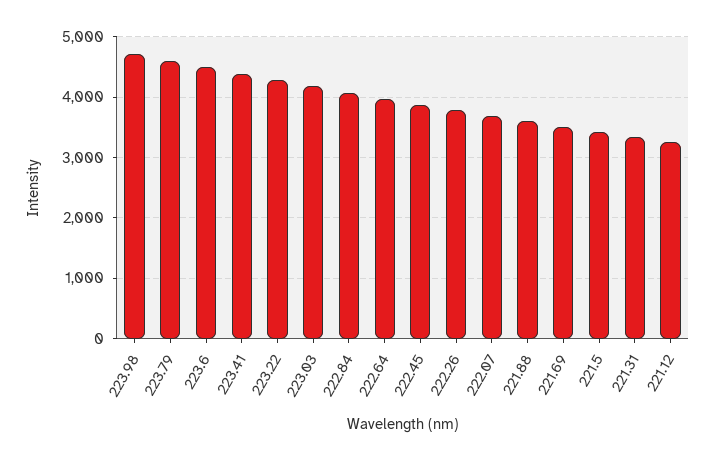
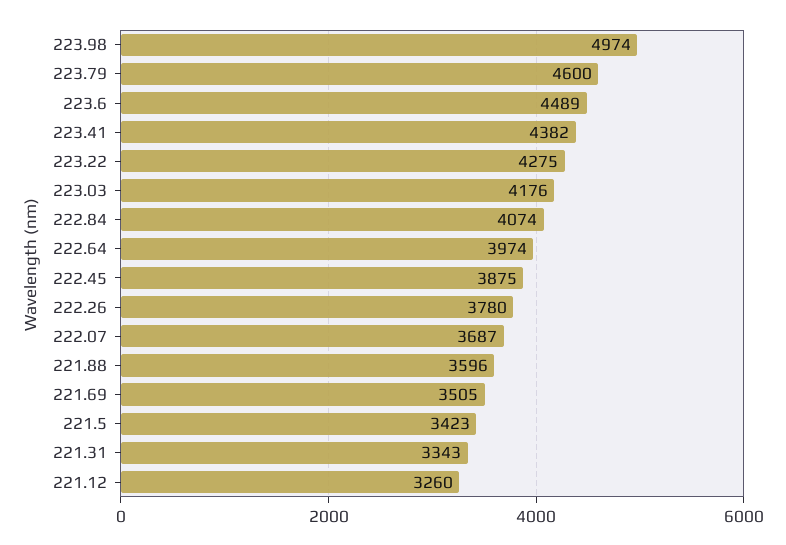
  {
-   "223.98": 4700,
+   "223.98": 4974,
    "223.79": 4600,
    "223.6": 4489,
    "223.41": 4382,
    "223.22": 4275,
    "223.03": 4176,
    "222.84": 4074,
    "222.64": 3974,
    "222.45": 3875,
    "222.26": 3780,
    "222.07": 3687,
    "221.88": 3596,
    "221.69": 3505,
    "221.5": 3423,
    "221.31": 3343,
    "221.12": 3260
  }

